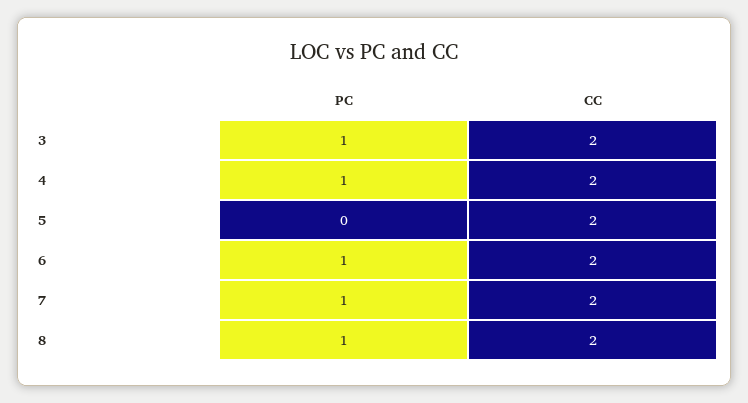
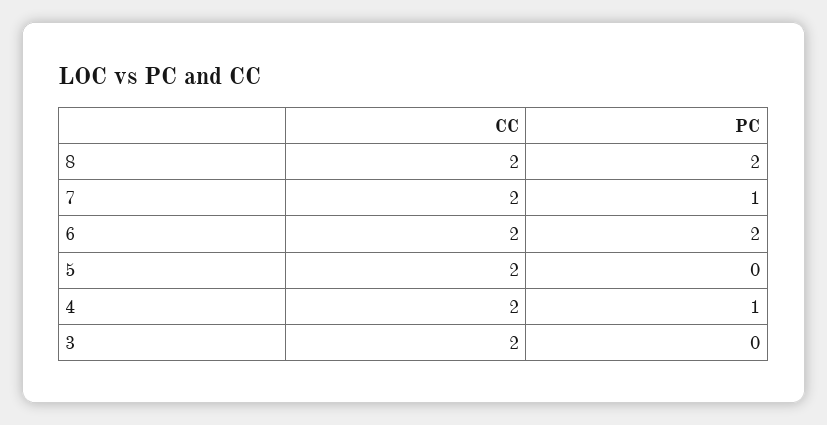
  {
    "PC": {
-     "3": 1,
+     "3": 0,
      "4": 1,
      "5": 0,
-     "6": 1,
+     "6": 2,
      "7": 1,
-     "8": 1
+     "8": 2
    },
    "CC": {
      "3": 2,
      "4": 2,
      "5": 2,
      "6": 2,
      "7": 2,
      "8": 2
    }
  }

